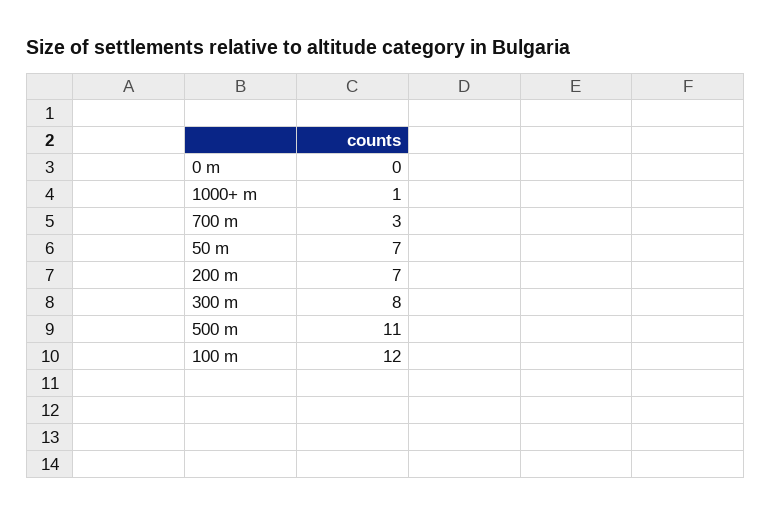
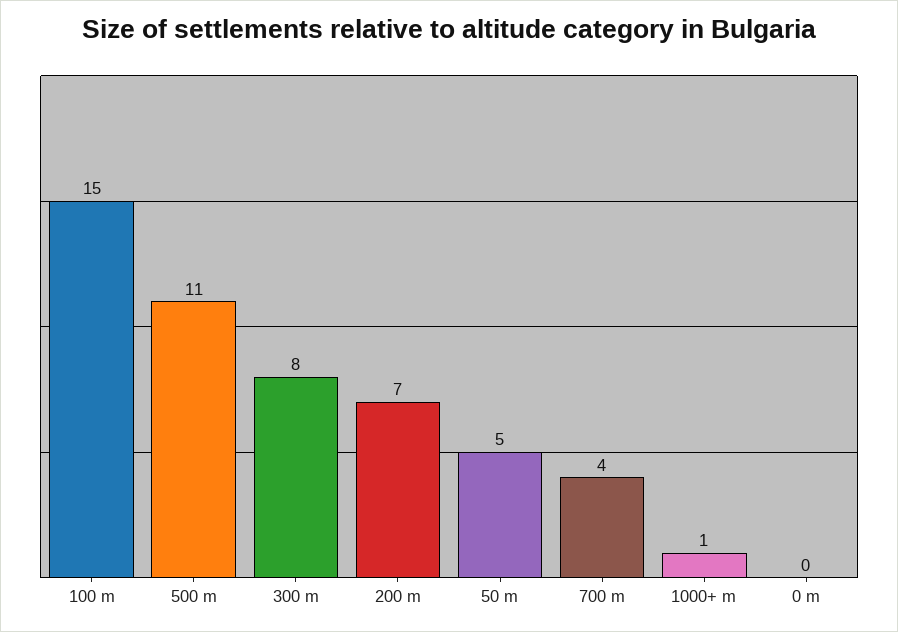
  {
    "0 m": 0,
    "1000+ m": 1,
-   "700 m": 3,
+   "700 m": 4,
-   "50 m": 7,
+   "50 m": 5,
    "200 m": 7,
    "300 m": 8,
    "500 m": 11,
-   "100 m": 12
+   "100 m": 15
  }

